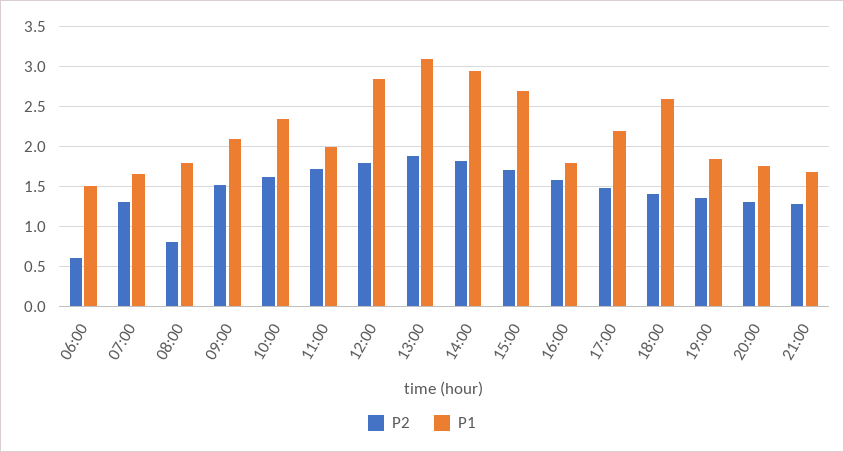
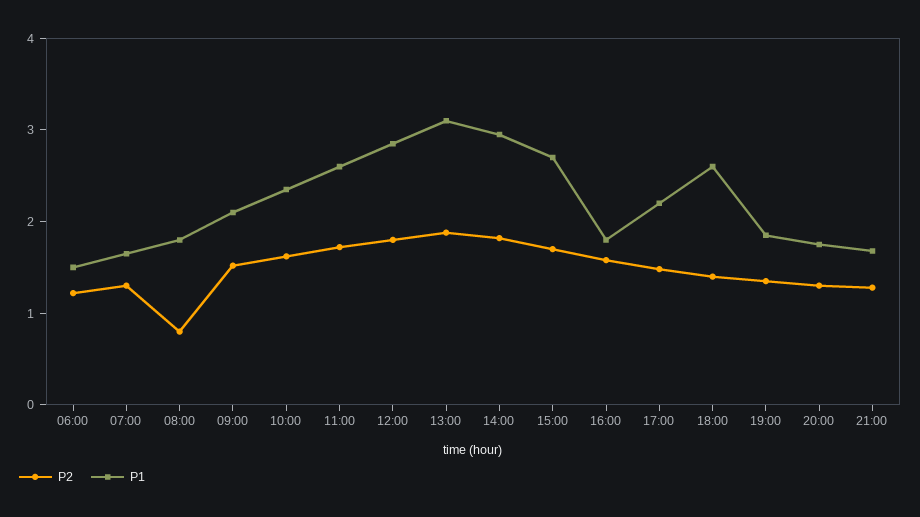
  {
    "P2": {
-     "06:00": 0.6,
+     "06:00": 1.2,
      "07:00": 1.3,
      "08:00": 0.8,
      "09:00": 1.5,
      "10:00": 1.6,
      "11:00": 1.7,
      "12:00": 1.8,
      "13:00": 1.9,
      "14:00": 1.8,
      "15:00": 1.7,
      "16:00": 1.6,
      "17:00": 1.5,
      "18:00": 1.4,
      "19:00": 1.4,
      "20:00": 1.3,
      "21:00": 1.3
    },
    "P1": {
      "06:00": 1.5,
      "07:00": 1.7,
      "08:00": 1.8,
      "09:00": 2.1,
      "10:00": 2.4,
-     "11:00": 2,
+     "11:00": 2.6,
      "12:00": 2.9,
      "13:00": 3.1,
      "14:00": 3,
      "15:00": 2.7,
      "16:00": 1.8,
      "17:00": 2.2,
      "18:00": 2.6,
      "19:00": 1.9,
      "20:00": 1.8,
      "21:00": 1.7
    }
  }

